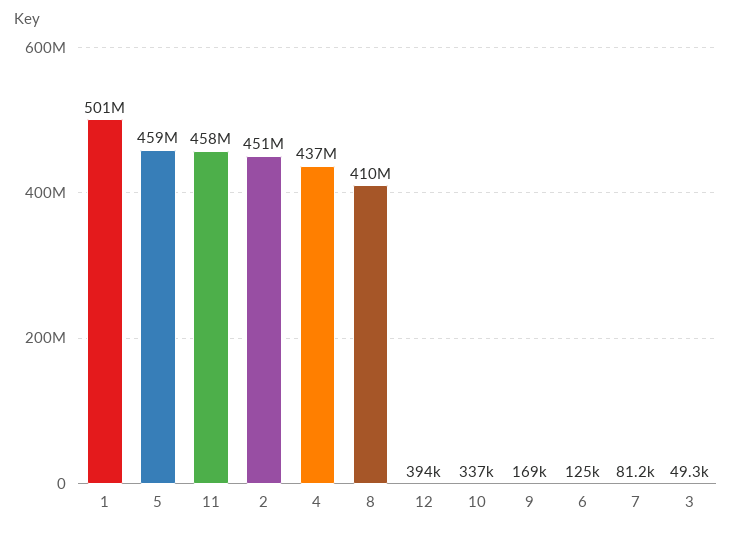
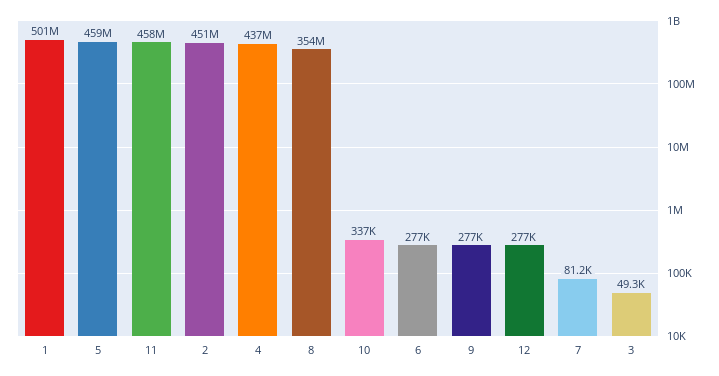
  {
    "1": 501000000,
    "5": 459000000,
    "11": 458000000,
    "2": 451000000,
    "4": 437000000,
-   "8": 410000000,
+   "8": 354000000,
-   "12": 394000,
+   "12": 277000,
    "10": 337000,
-   "9": 169000,
+   "9": 277000,
-   "6": 125000,
+   "6": 277000,
    "7": 81200,
    "3": 49300
  }

